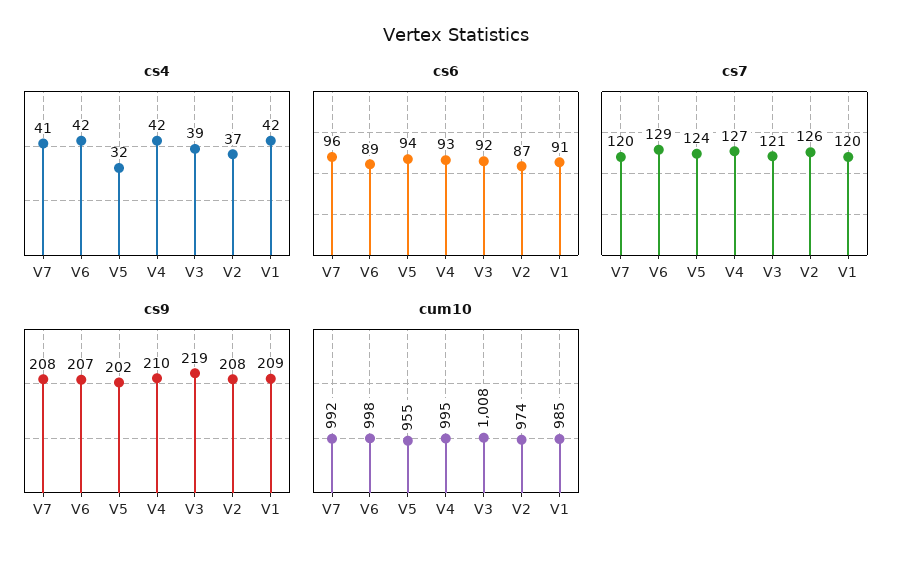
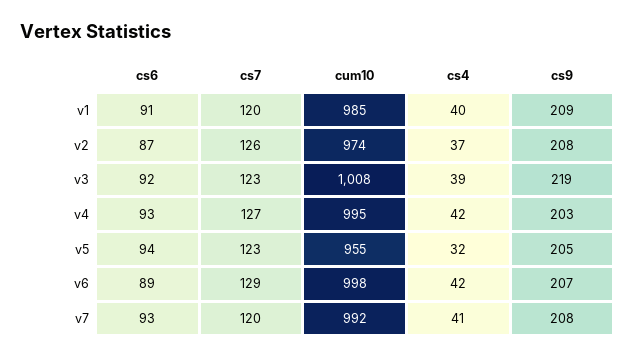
  {
    "cs4": {
      "V7": 41,
      "V6": 42,
      "V5": 32,
      "V4": 42,
      "V3": 39,
      "V2": 37,
-     "V1": 42
+     "V1": 40
    },
    "cs6": {
-     "V7": 96,
+     "V7": 93,
      "V6": 89,
      "V5": 94,
      "V4": 93,
      "V3": 92,
      "V2": 87,
      "V1": 91
    },
    "cs7": {
      "V7": 120,
      "V6": 129,
-     "V5": 124,
+     "V5": 123,
      "V4": 127,
-     "V3": 121,
+     "V3": 123,
      "V2": 126,
      "V1": 120
    },
    "cs9": {
      "V7": 208,
      "V6": 207,
-     "V5": 202,
+     "V5": 205,
-     "V4": 210,
+     "V4": 203,
      "V3": 219,
      "V2": 208,
      "V1": 209
    },
    "cum10": {
      "V7": 992,
      "V6": 998,
      "V5": 955,
      "V4": 995,
      "V3": 1008,
      "V2": 974,
      "V1": 985
    }
  }

